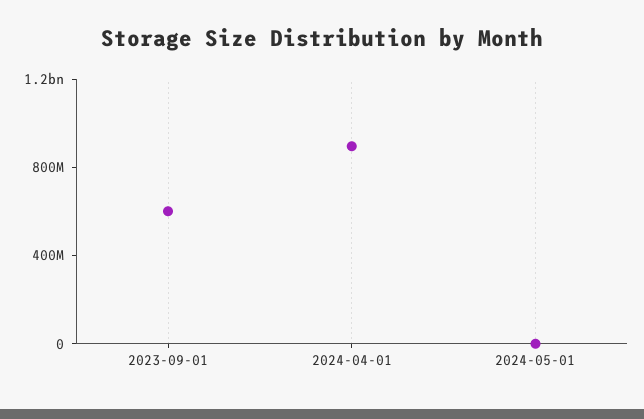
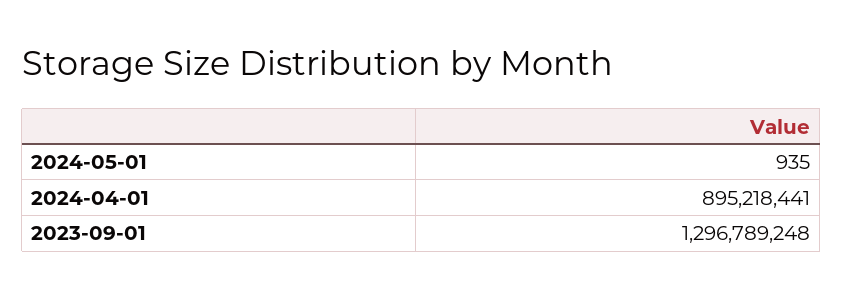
  {
-   "2023-09-01": 600000000,
+   "2023-09-01": 1296789248,
    "2024-04-01": 895218441,
    "2024-05-01": 935
  }

